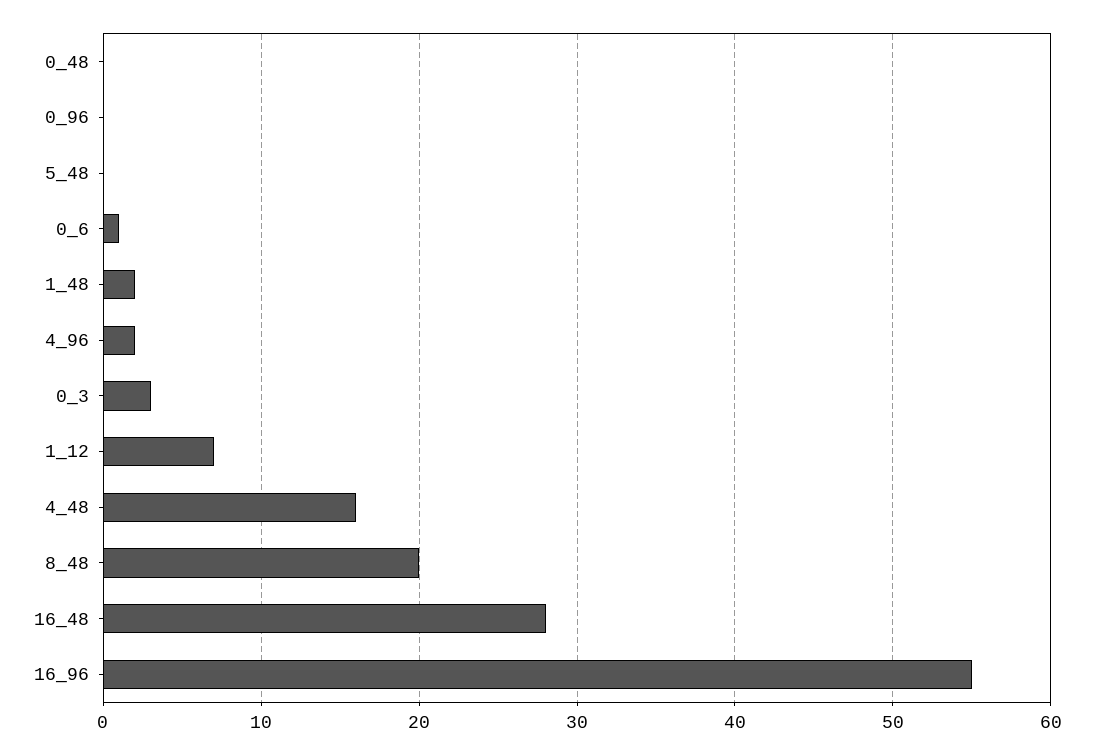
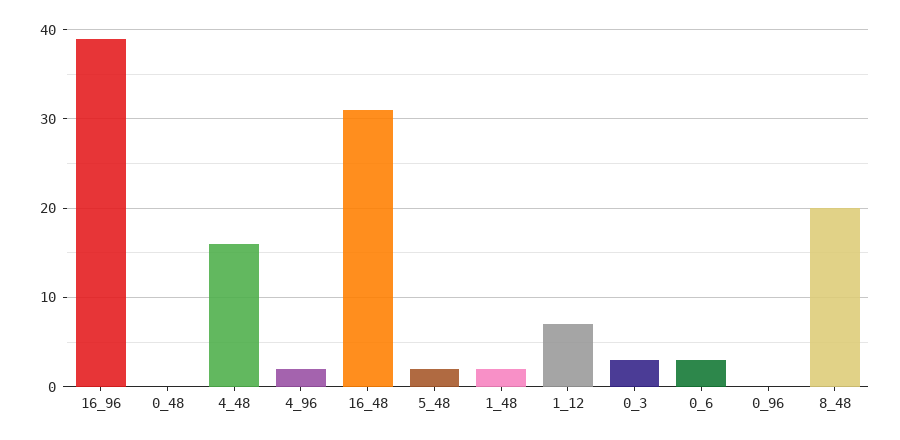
  {
    "0_48": 0,
    "0_96": 0,
-   "5_48": 0,
+   "5_48": 2,
-   "0_6": 1,
+   "0_6": 3,
    "1_48": 2,
    "4_96": 2,
    "0_3": 3,
    "1_12": 7,
    "4_48": 16,
    "8_48": 20,
-   "16_48": 28,
+   "16_48": 31,
-   "16_96": 55
+   "16_96": 39
  }

